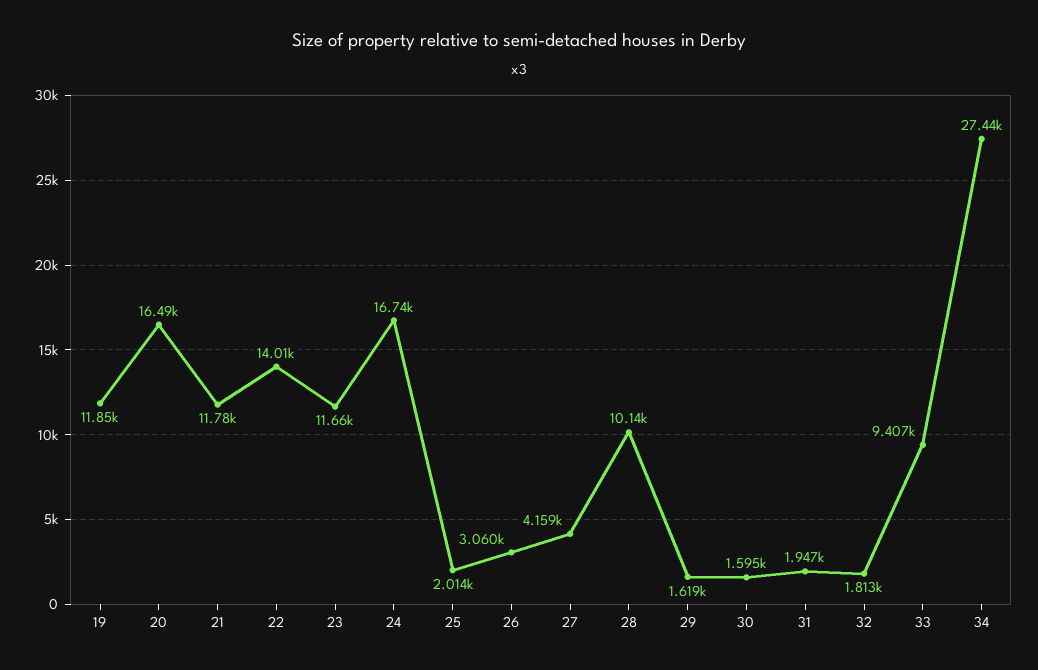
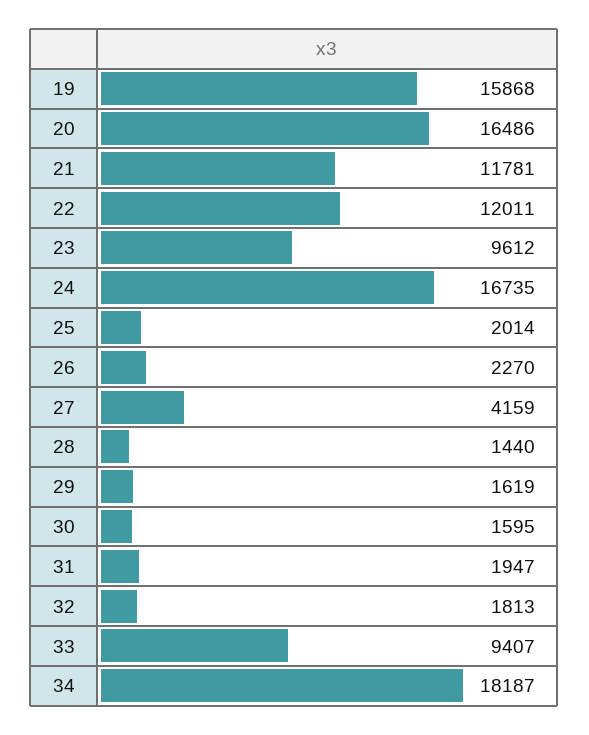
  {
-   "19": 11850,
+   "19": 15868,
    "20": 16486,
    "21": 11781,
-   "22": 14010,
+   "22": 12011,
-   "23": 11660,
+   "23": 9612,
    "24": 16735,
    "25": 2014,
-   "26": 3060,
+   "26": 2270,
    "27": 4159,
-   "28": 10140,
+   "28": 1440,
    "29": 1619,
    "30": 1595,
    "31": 1947,
    "32": 1813,
    "33": 9407,
-   "34": 27440
+   "34": 18187
  }

